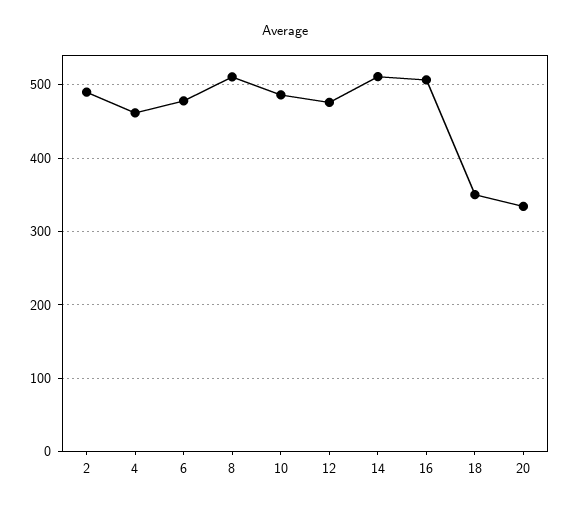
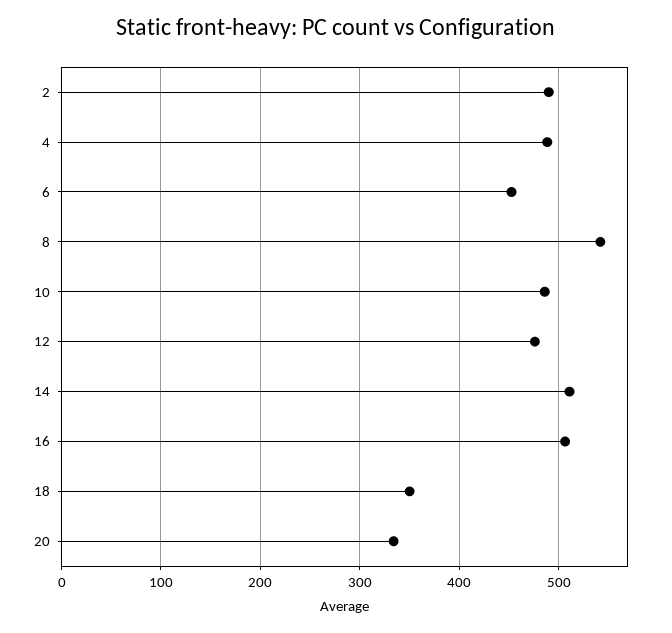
  {
    "2": 490,
-   "4": 460,
+   "4": 490,
-   "6": 480,
+   "6": 450,
-   "8": 510,
+   "8": 540,
    "10": 490,
    "12": 480,
    "14": 510,
    "16": 510,
    "18": 350,
    "20": 330
  }

